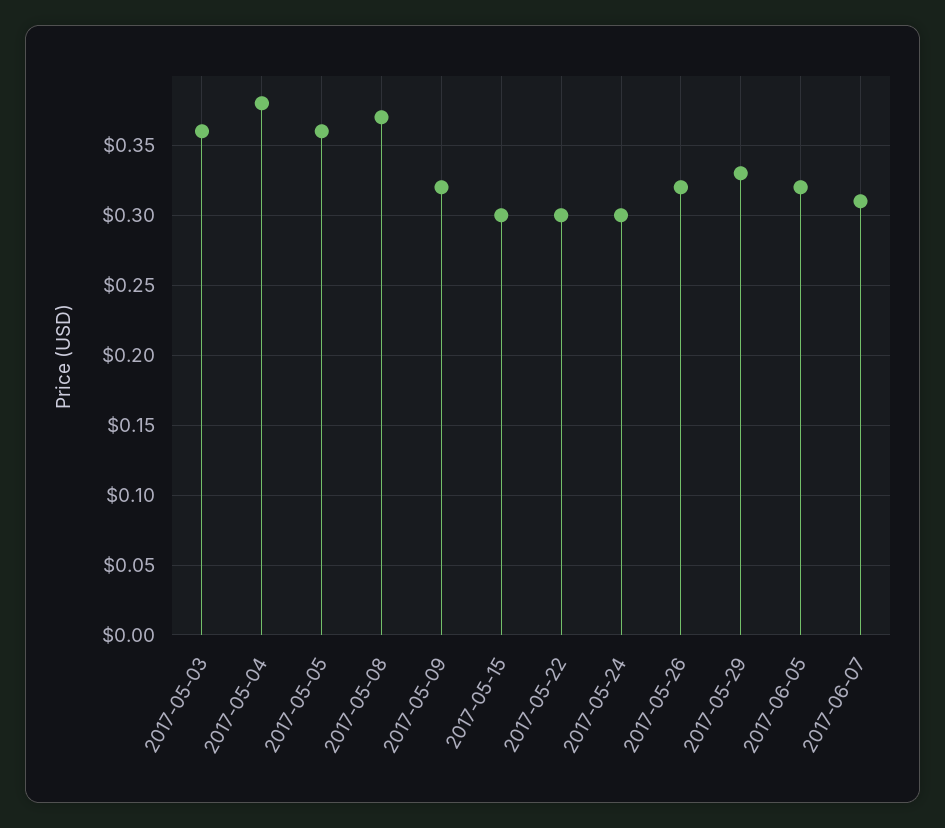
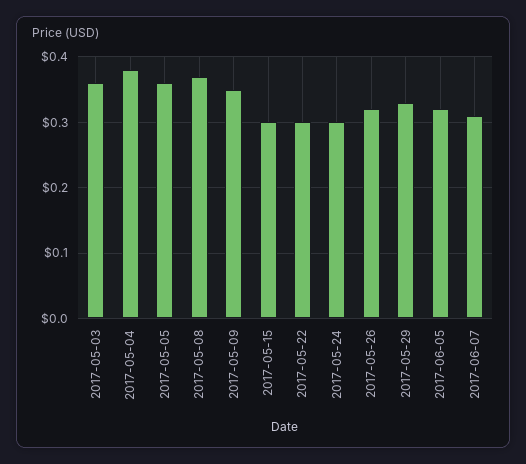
  {
    "2017-05-03": 0.36,
    "2017-05-04": 0.38,
    "2017-05-05": 0.36,
    "2017-05-08": 0.37,
-   "2017-05-09": 0.32,
+   "2017-05-09": 0.35,
    "2017-05-15": 0.3,
    "2017-05-22": 0.3,
    "2017-05-24": 0.3,
    "2017-05-26": 0.32,
    "2017-05-29": 0.33,
    "2017-06-05": 0.32,
    "2017-06-07": 0.31
  }

